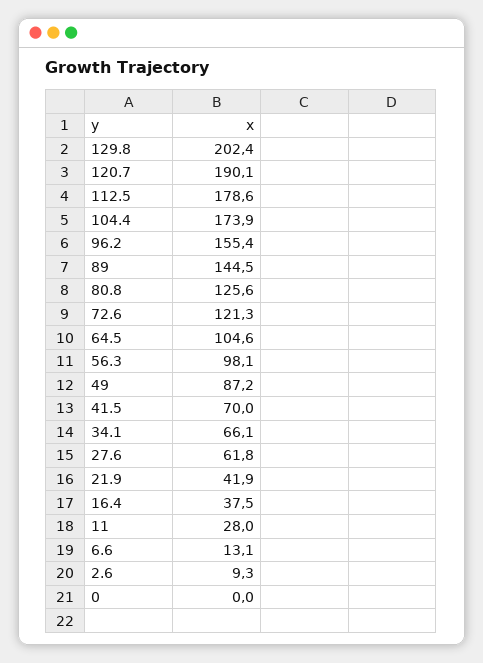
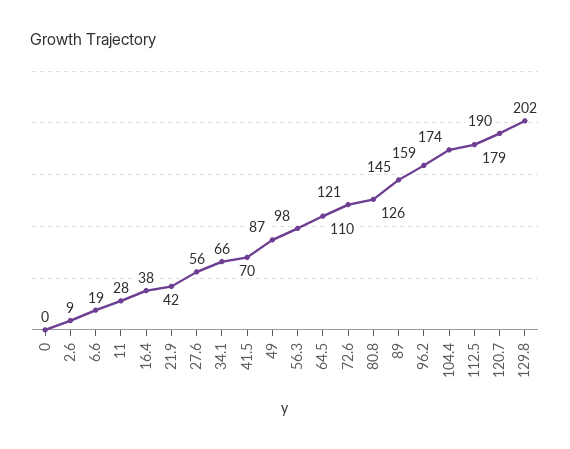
  {
    "129.8": 202.4,
    "120.7": 190.1,
    "112.5": 178.6,
    "104.4": 173.9,
-   "96.2": 155.4,
+   "96.2": 159,
    "89": 144.5,
    "80.8": 125.6,
    "72.6": 121.3,
-   "64.5": 104.6,
+   "64.5": 110,
    "56.3": 98.1,
    "49": 87.2,
    "41.5": 70,
    "34.1": 66.1,
-   "27.6": 61.8,
+   "27.6": 56,
    "21.9": 41.9,
    "16.4": 37.5,
    "11": 28,
-   "6.6": 13.1,
+   "6.6": 19,
    "2.6": 9.3,
    "0": 0
  }

